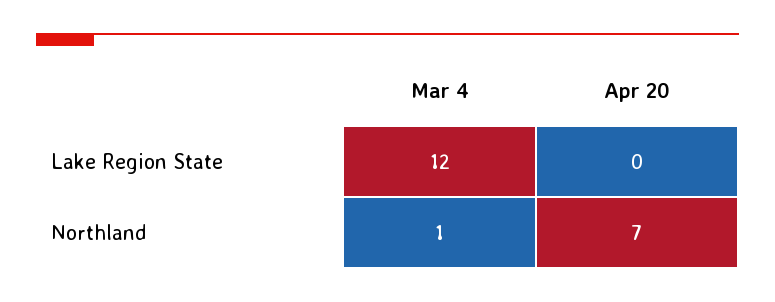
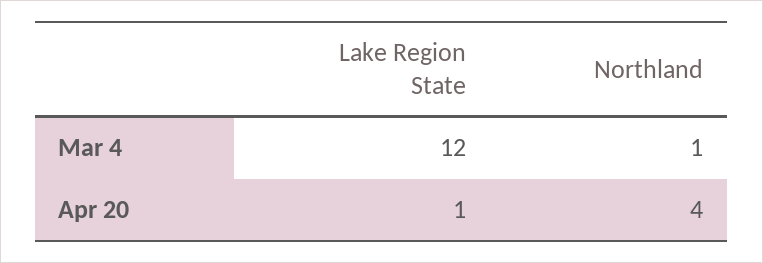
  {
    "Mar 4": {
      "Lake Region State": 12,
      "Northland": 1
    },
    "Apr 20": {
-     "Lake Region State": 0,
+     "Lake Region State": 1,
-     "Northland": 7
+     "Northland": 4
    }
  }

